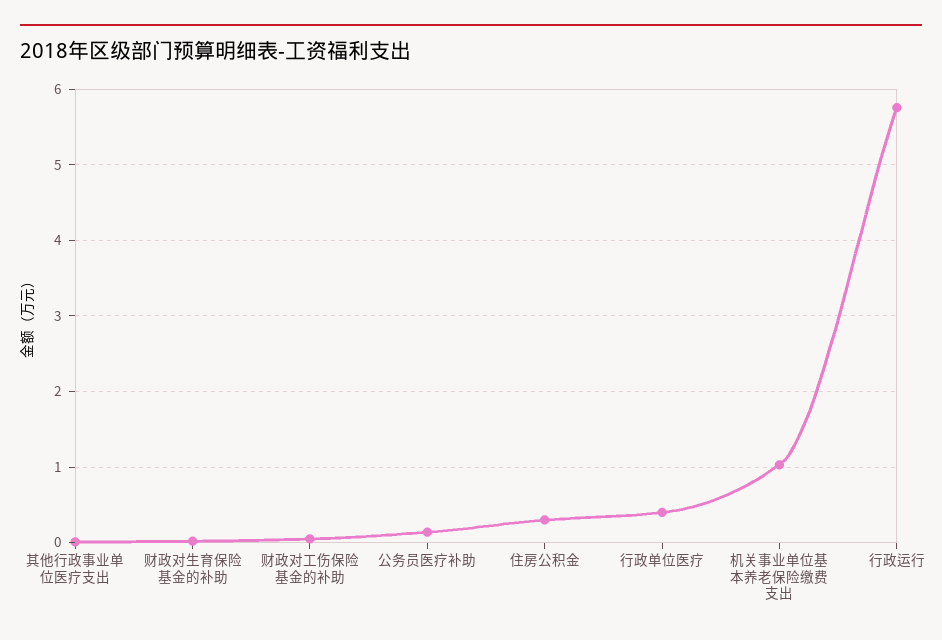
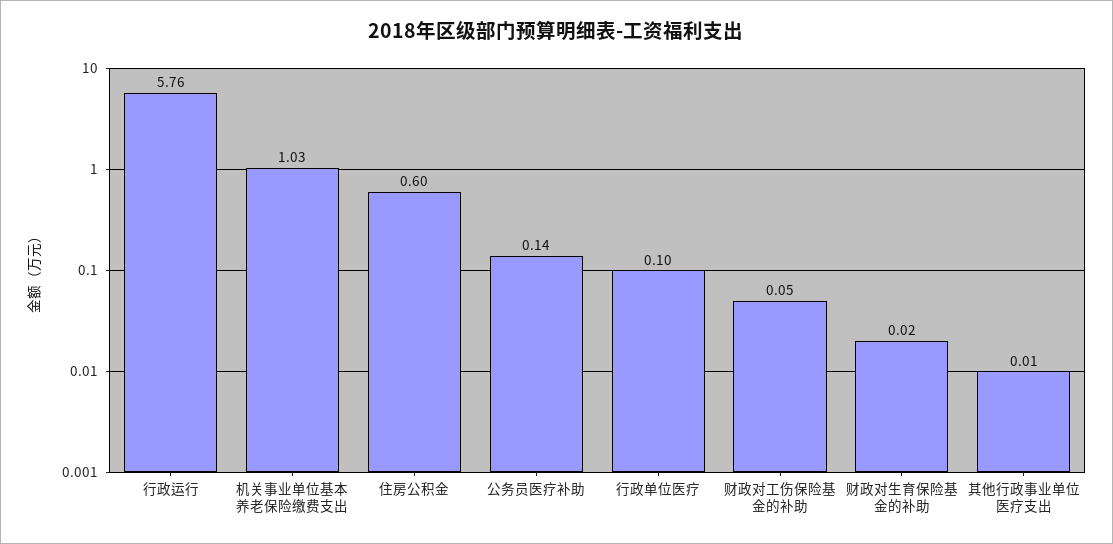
  {
    "其他行政事业单位医疗支出": 0.01,
    "财政对生育保险基金的补助": 0.02,
    "财政对工伤保险基金的补助": 0.05,
    "公务员医疗补助": 0.14,
-   "住房公积金": 0.3,
+   "住房公积金": 0.6,
-   "行政单位医疗": 0.4,
+   "行政单位医疗": 0.1,
    "机关事业单位基本养老保险缴费支出": 1.03,
    "行政运行": 5.76
  }

